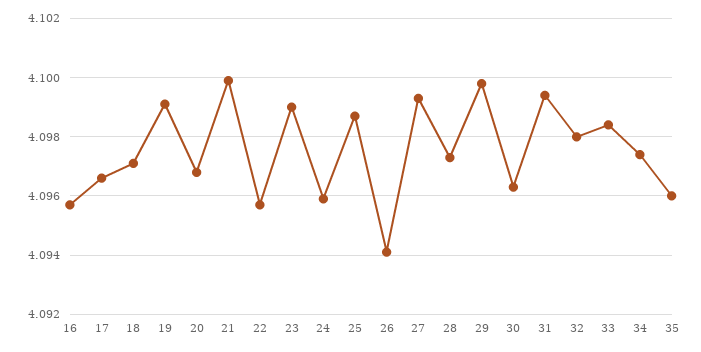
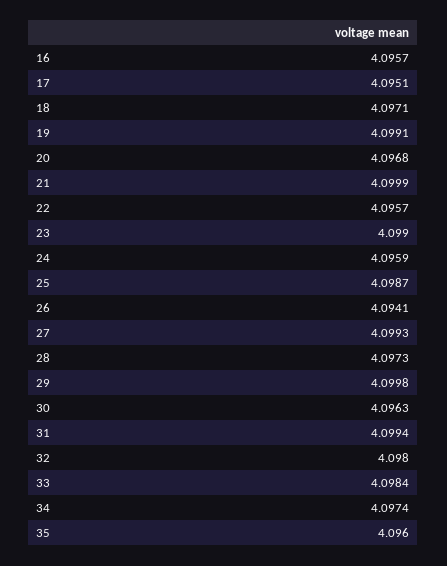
  {
    "16": 4.0957,
-   "17": 4.0965,
+   "17": 4.0951,
    "18": 4.0971,
    "19": 4.0991,
    "20": 4.0968,
    "21": 4.0999,
    "22": 4.0957,
    "23": 4.099,
    "24": 4.0959,
    "25": 4.0987,
    "26": 4.0941,
    "27": 4.0993,
    "28": 4.0973,
    "29": 4.0998,
    "30": 4.0963,
    "31": 4.0994,
    "32": 4.098,
    "33": 4.0984,
    "34": 4.0974,
    "35": 4.096
  }

